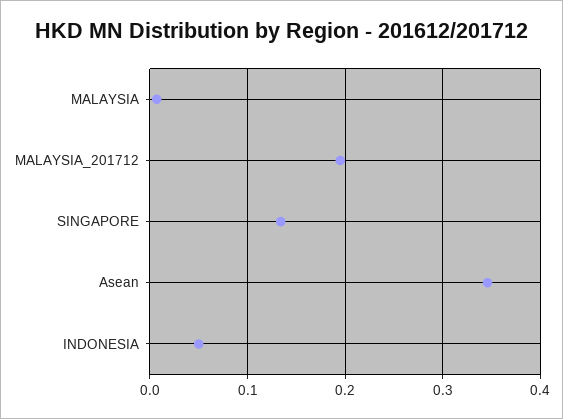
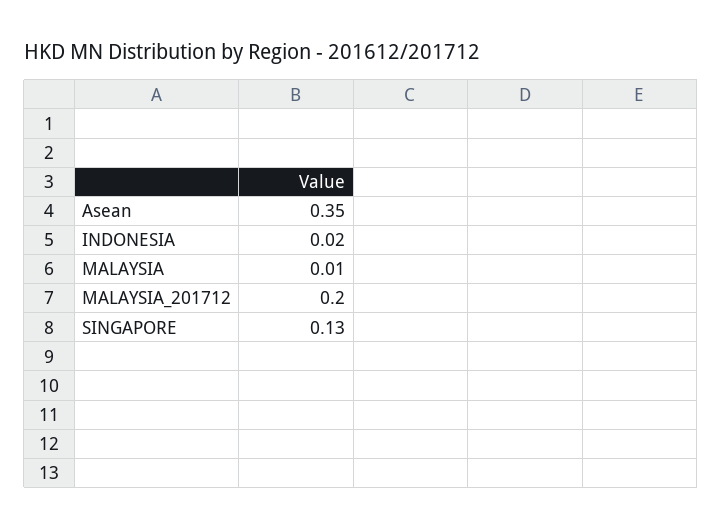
  {
    "MALAYSIA": 0.01,
    "MALAYSIA_201712": 0.2,
    "SINGAPORE": 0.13,
    "Asean": 0.35,
-   "INDONESIA": 0.05
+   "INDONESIA": 0.02
  }

